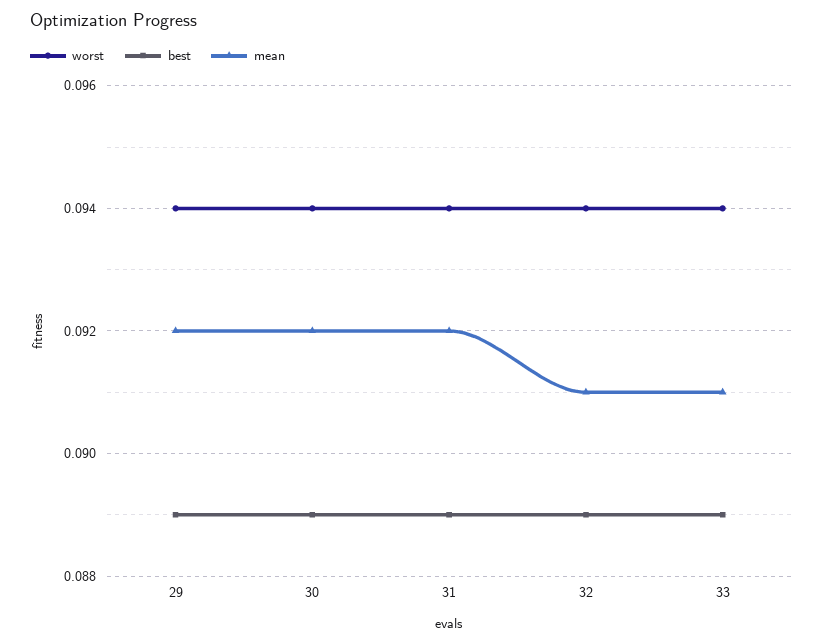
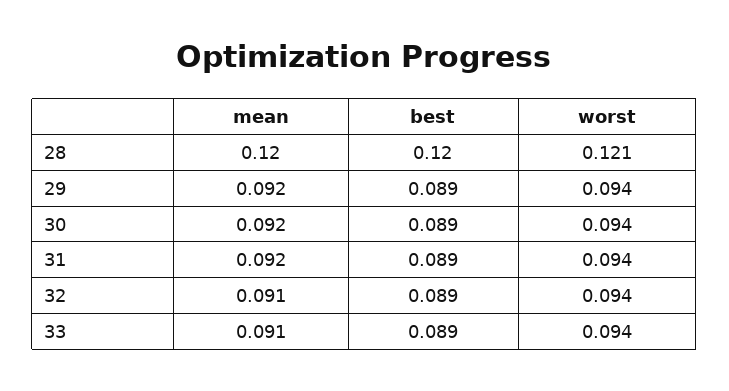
  {
    "worst": {
      "29": 0.094,
      "30": 0.094,
      "31": 0.094,
      "32": 0.094,
-     "33": 0.094
+     "33": 0.094,
+     "28": 0.121
    },
    "best": {
      "29": 0.089,
      "30": 0.089,
      "31": 0.089,
      "32": 0.089,
-     "33": 0.089
+     "33": 0.089,
+     "28": 0.12
    },
    "mean": {
      "29": 0.092,
      "30": 0.092,
      "31": 0.092,
      "32": 0.091,
-     "33": 0.091
+     "33": 0.091,
+     "28": 0.12
    }
  }

